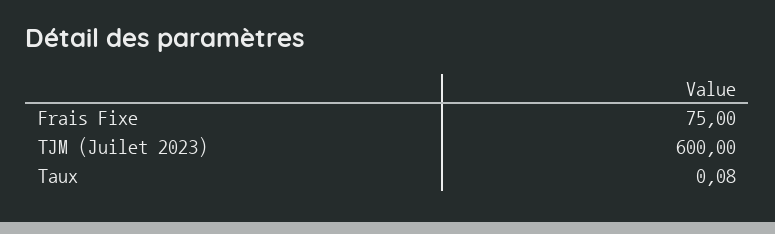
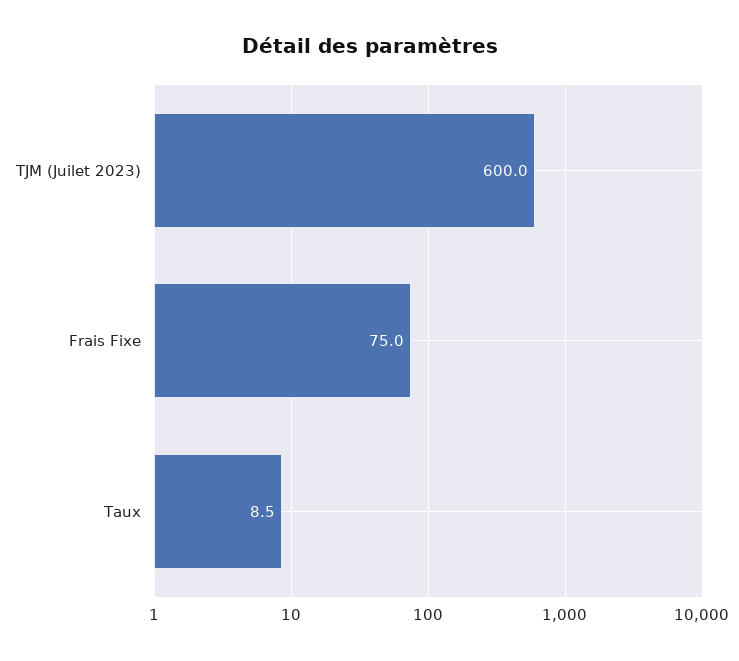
  {
    "Frais Fixe": 75,
    "TJM (Juilet 2023)": 600,
-   "Taux": 0.08
+   "Taux": 8.5
  }

